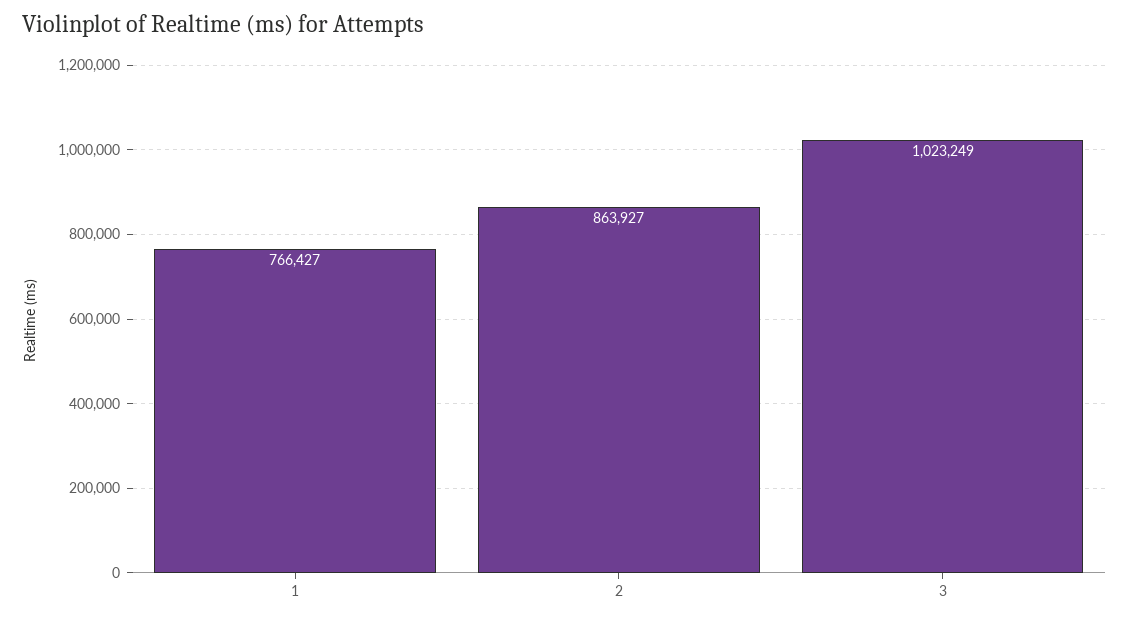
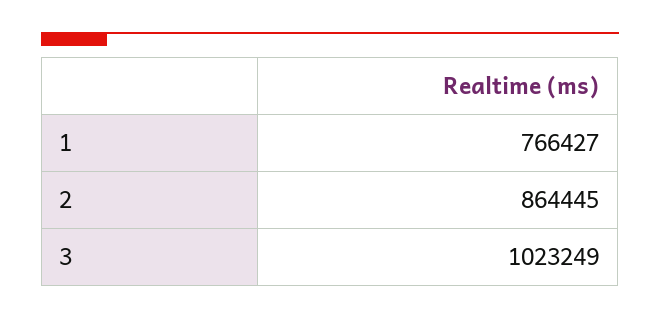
  {
    "1": 766427,
-   "2": 863927,
+   "2": 864445,
    "3": 1023249
  }

